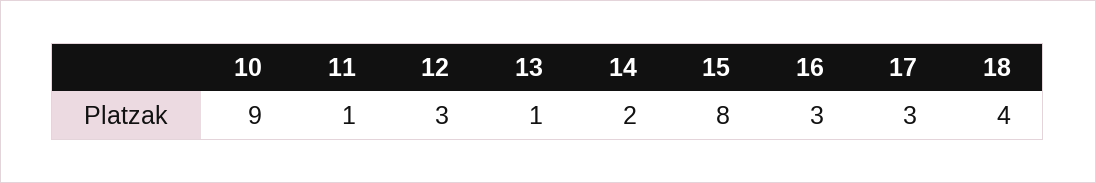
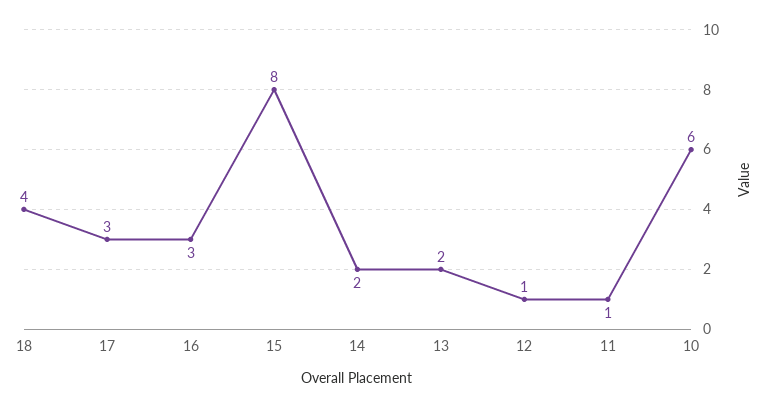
  {
-   "10": 9,
+   "10": 6,
    "11": 1,
-   "12": 3,
+   "12": 1,
-   "13": 1,
+   "13": 2,
    "14": 2,
    "15": 8,
    "16": 3,
    "17": 3,
    "18": 4
  }

